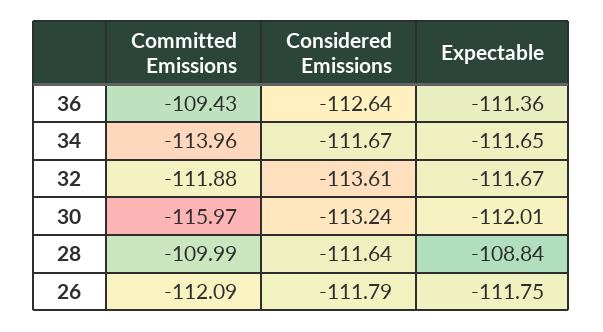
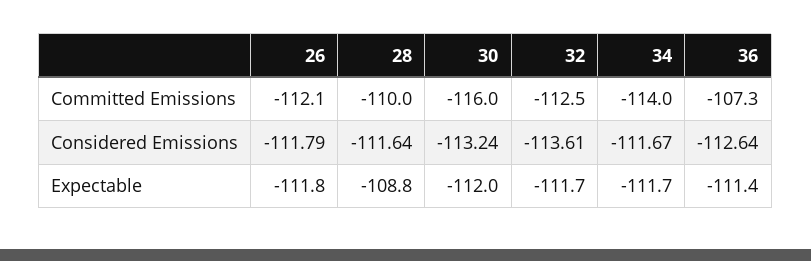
  {
    "Committed Emissions": {
-     "36": -109.43,
+     "36": -107.3,
      "34": -113.96,
-     "32": -111.88,
+     "32": -112.5,
      "30": -115.97,
      "28": -109.99,
      "26": -112.09
    },
    "Considered Emissions": {
      "36": -112.64,
      "34": -111.67,
      "32": -113.61,
      "30": -113.24,
      "28": -111.64,
      "26": -111.79
    },
    "Expectable": {
      "36": -111.36,
      "34": -111.65,
      "32": -111.67,
      "30": -112.01,
      "28": -108.84,
      "26": -111.75
    }
  }

